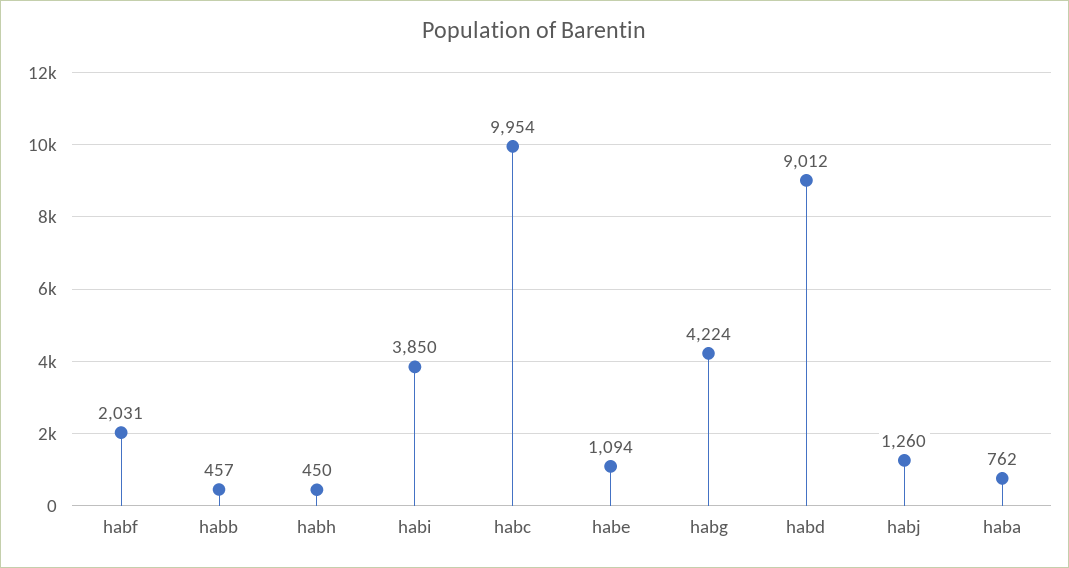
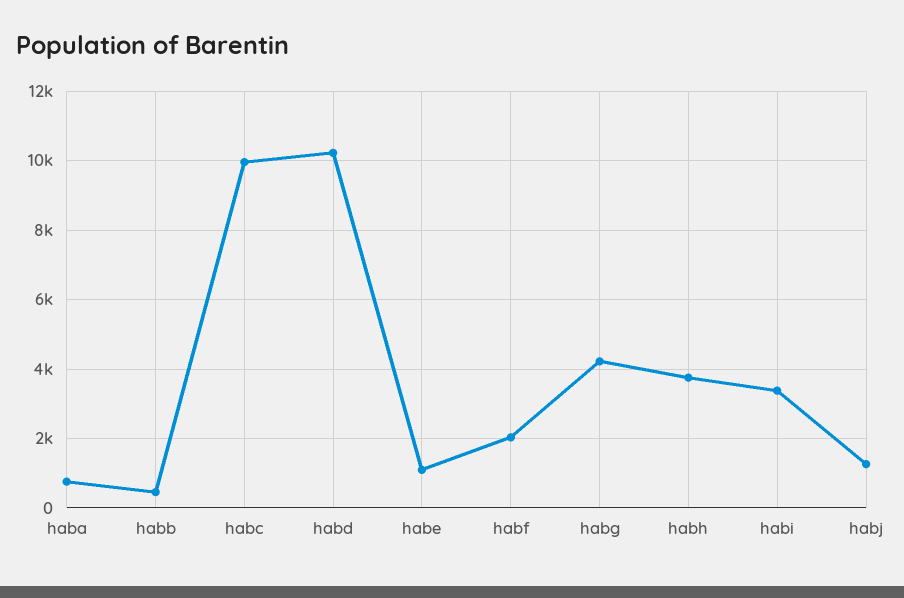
  {
    "habf": 2031,
    "habb": 457,
-   "habh": 450,
+   "habh": 3800,
-   "habi": 3850,
+   "habi": 3400,
    "habc": 9954,
    "habe": 1094,
    "habg": 4224,
-   "habd": 9012,
+   "habd": 10200,
    "habj": 1260,
    "haba": 762
  }

